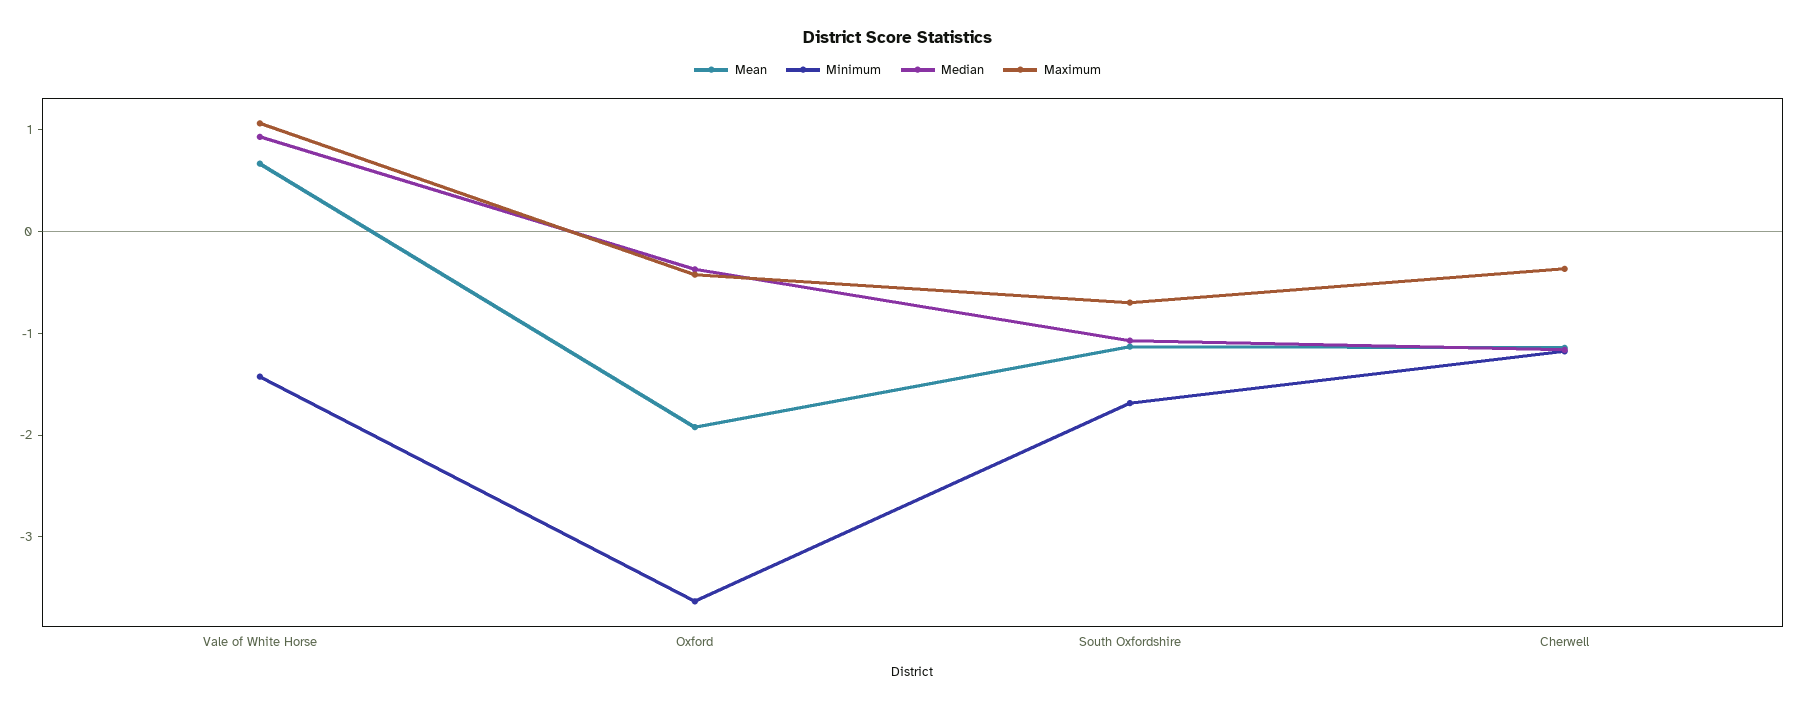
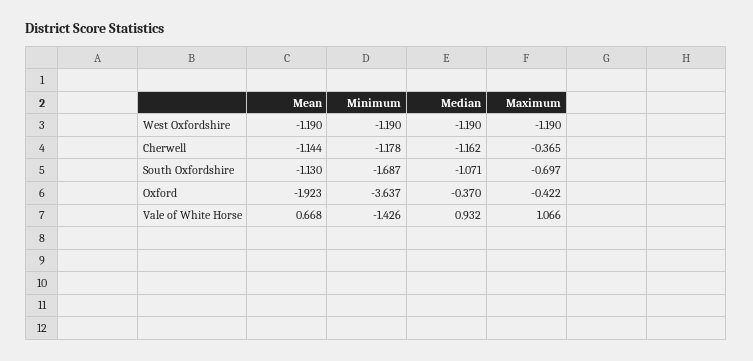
  {
    "Mean": {
      "Vale of White Horse": 0.668,
      "Oxford": -1.923,
      "South Oxfordshire": -1.13,
-     "Cherwell": -1.144
+     "Cherwell": -1.144,
+     "West Oxfordshire": -1.19
    },
    "Minimum": {
      "Vale of White Horse": -1.426,
      "Oxford": -3.637,
      "South Oxfordshire": -1.687,
-     "Cherwell": -1.178
+     "Cherwell": -1.178,
+     "West Oxfordshire": -1.19
    },
    "Median": {
      "Vale of White Horse": 0.932,
      "Oxford": -0.37,
      "South Oxfordshire": -1.071,
-     "Cherwell": -1.162
+     "Cherwell": -1.162,
+     "West Oxfordshire": -1.19
    },
    "Maximum": {
      "Vale of White Horse": 1.066,
      "Oxford": -0.422,
      "South Oxfordshire": -0.697,
-     "Cherwell": -0.365
+     "Cherwell": -0.365,
+     "West Oxfordshire": -1.19
    }
  }

